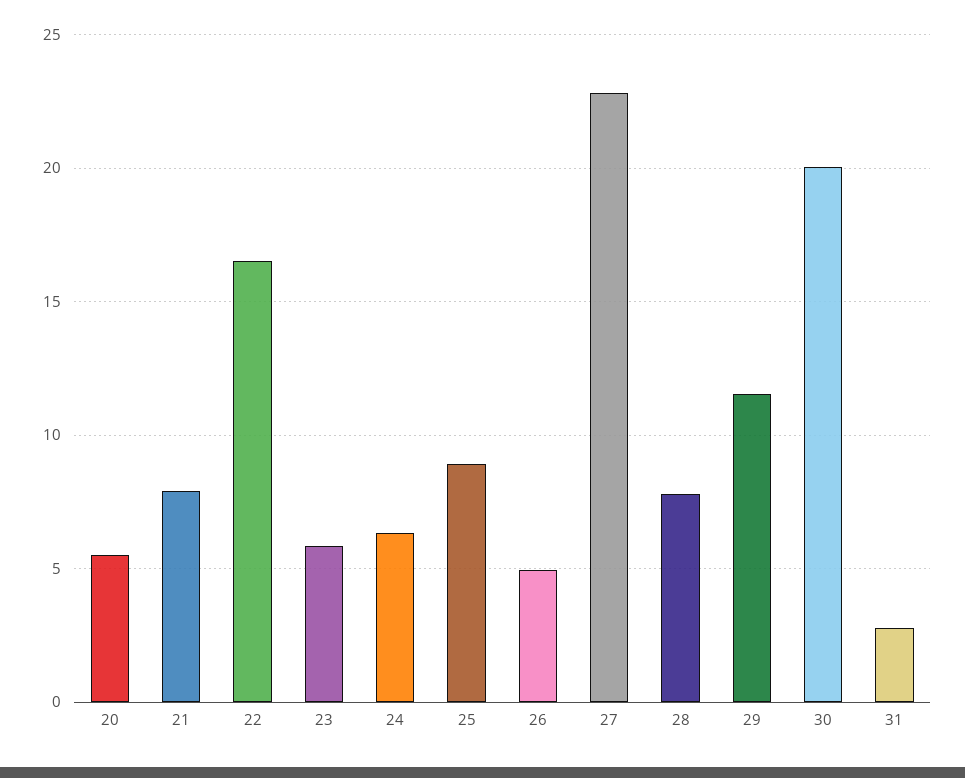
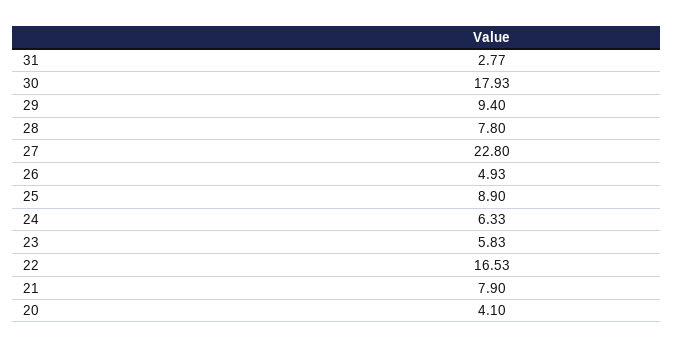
  {
-   "20": 5.5,
+   "20": 4.1,
    "21": 7.9,
    "22": 16.53,
    "23": 5.83,
    "24": 6.33,
    "25": 8.9,
    "26": 4.93,
    "27": 22.8,
    "28": 7.8,
-   "29": 11.5,
+   "29": 9.4,
-   "30": 20,
+   "30": 17.93,
    "31": 2.77
  }

